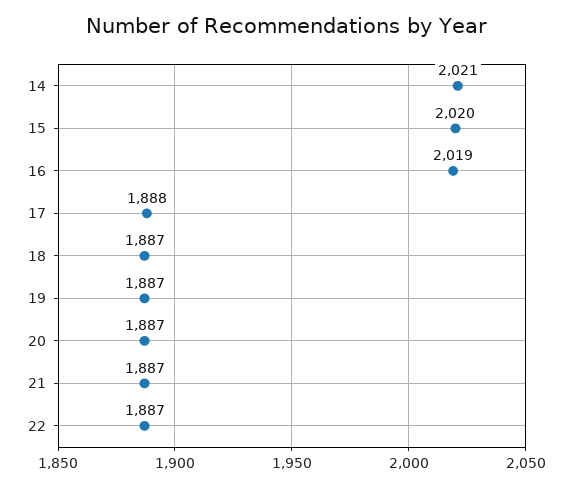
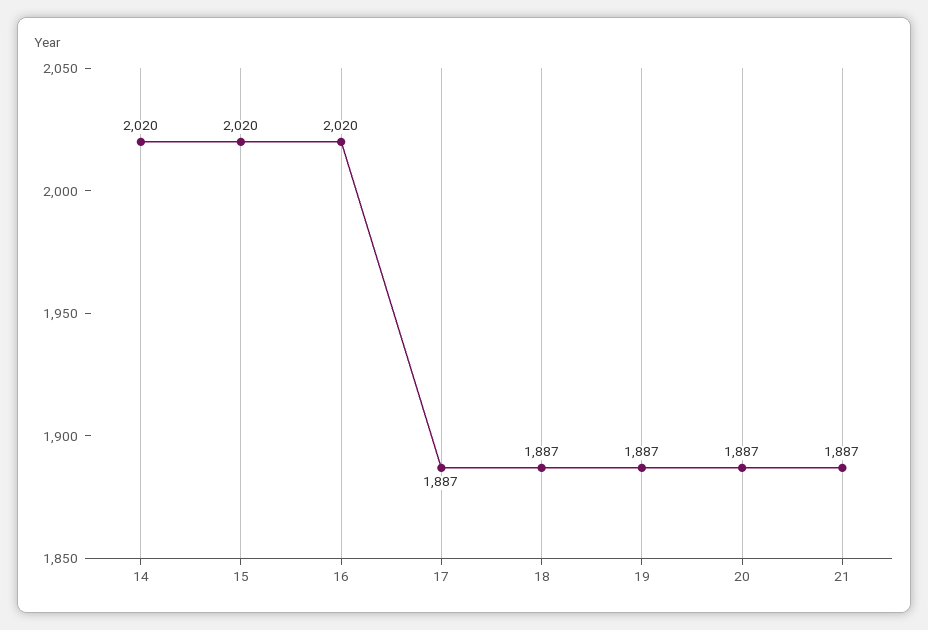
  {
-   "14": 2021,
+   "14": 2020,
    "15": 2020,
-   "16": 2019,
+   "16": 2020,
-   "17": 1888,
+   "17": 1887,
    "18": 1887,
    "19": 1887,
    "20": 1887,
-   "21": 1887,
+   "21": 1887
-   "22": 1887
  }

